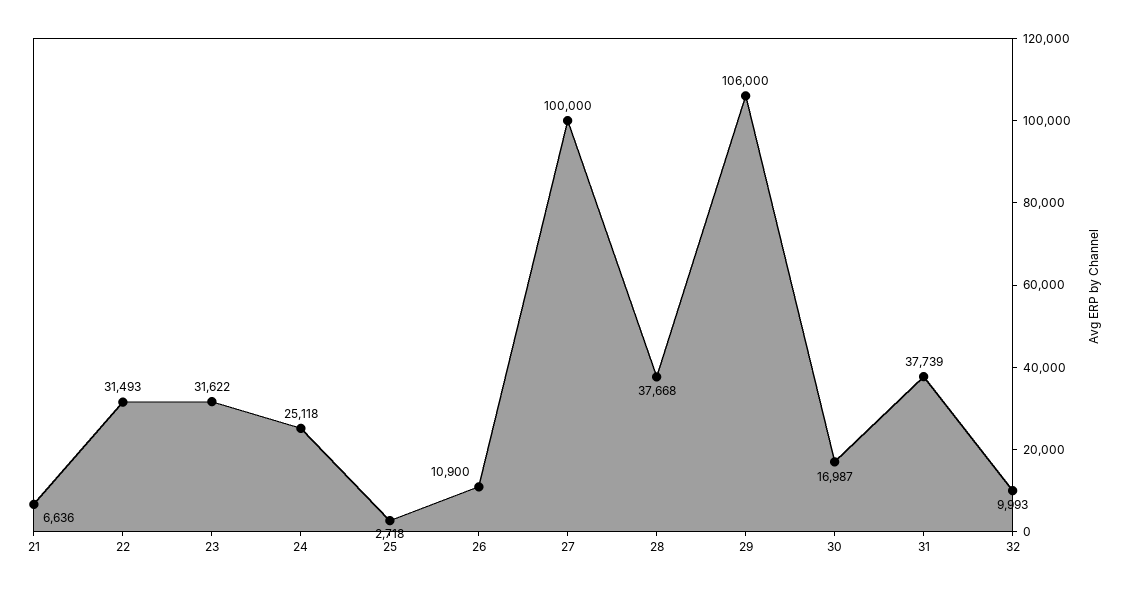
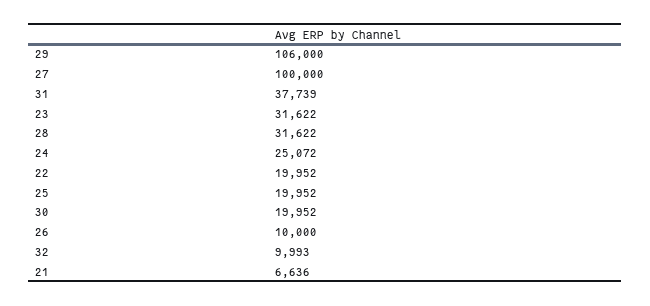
  {
    "21": 6636,
-   "22": 31493,
+   "22": 19952,
    "23": 31622,
-   "24": 25118,
+   "24": 25072,
-   "25": 2718,
+   "25": 19952,
-   "26": 10900,
+   "26": 10000,
    "27": 100000,
-   "28": 37668,
+   "28": 31622,
    "29": 106000,
-   "30": 16987,
+   "30": 19952,
    "31": 37739,
    "32": 9993
  }

